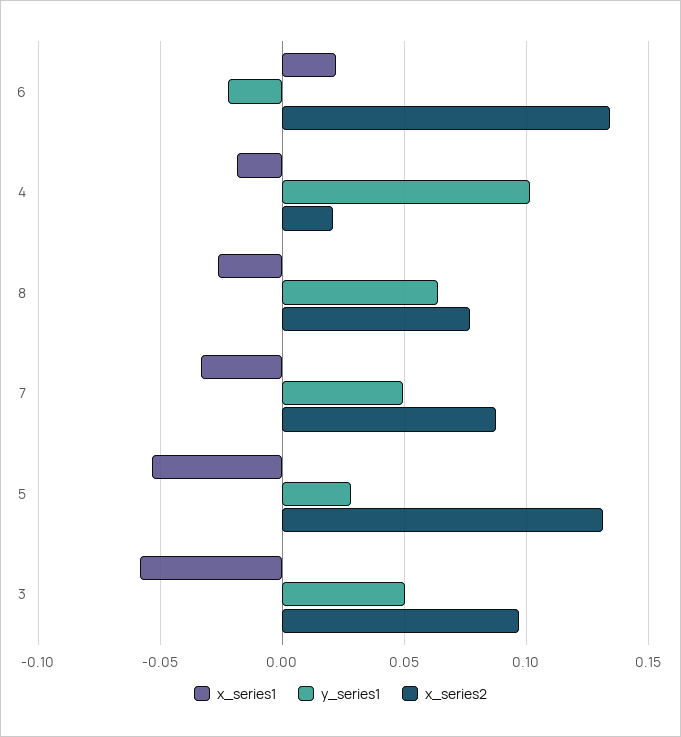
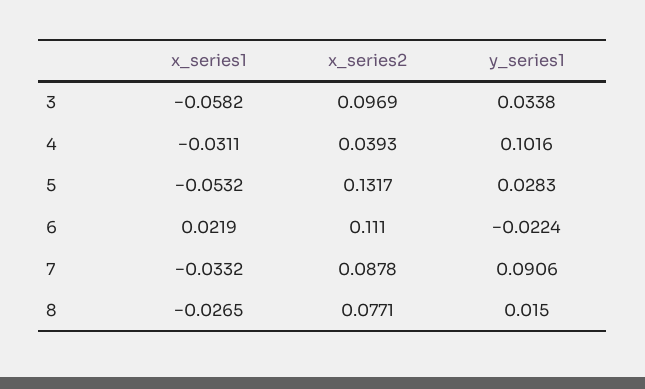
  {
    "x_series1": {
      "6": 0.0219,
-     "4": -0.02,
+     "4": -0.0311,
      "8": -0.0265,
      "7": -0.0332,
      "5": -0.0532,
      "3": -0.0582
    },
    "y_series1": {
      "6": -0.0224,
      "4": 0.1016,
-     "8": 0.065,
+     "8": 0.015,
-     "7": 0.05,
+     "7": 0.0906,
      "5": 0.0283,
-     "3": 0.05
+     "3": 0.0338
    },
    "x_series2": {
-     "6": 0.135,
+     "6": 0.111,
-     "4": 0.02,
+     "4": 0.0393,
      "8": 0.0771,
      "7": 0.0878,
      "5": 0.1317,
      "3": 0.0969
    }
  }

